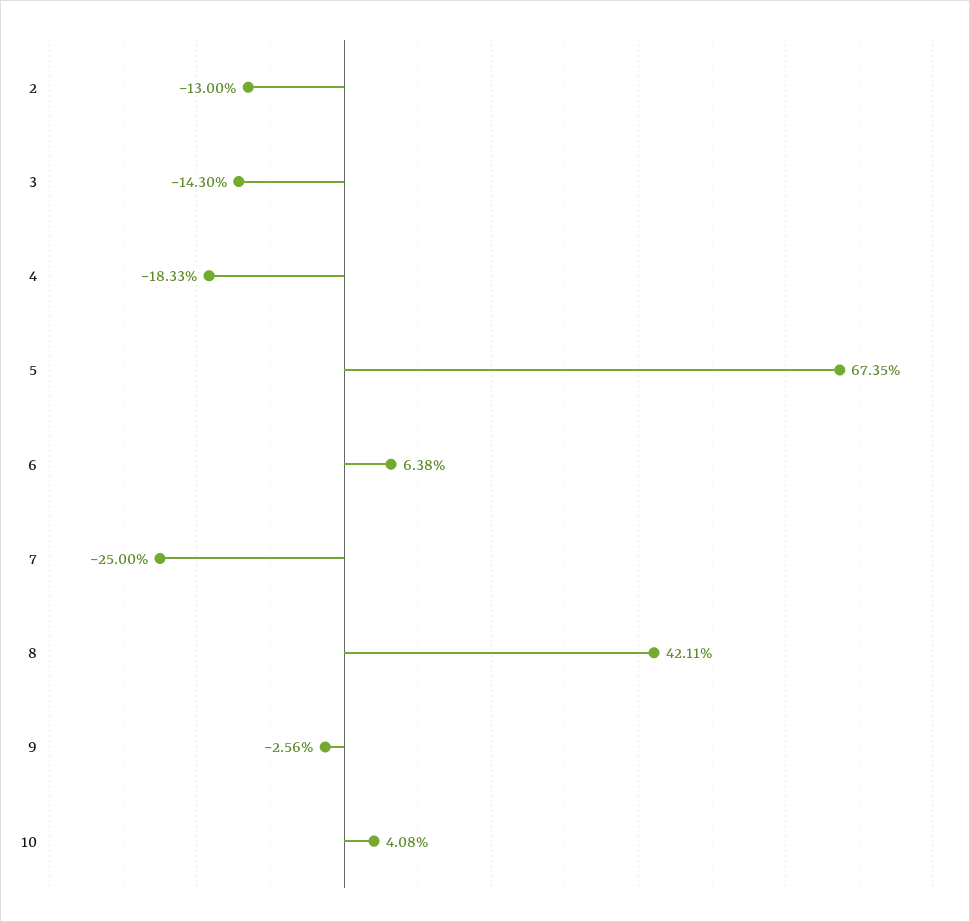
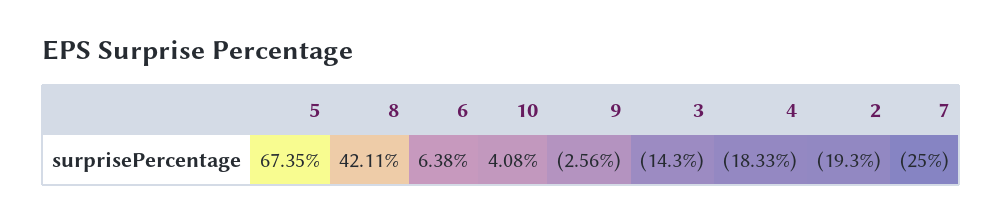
  {
-   "2": -13,
+   "2": -19.3,
    "3": -14.3,
    "4": -18.33,
    "5": 67.35,
    "6": 6.38,
    "7": -25,
    "8": 42.11,
    "9": -2.56,
    "10": 4.08
  }

